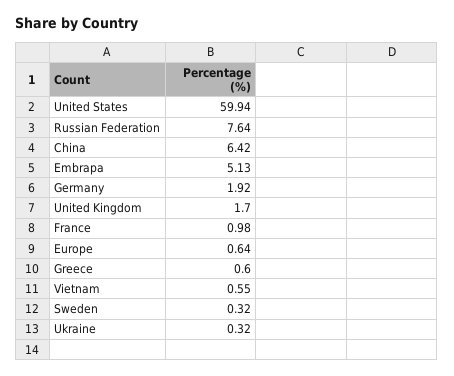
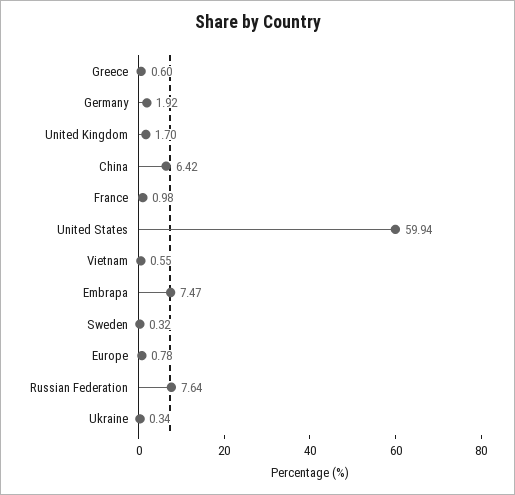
  {
    "United States": 59.94,
    "Russian Federation": 7.64,
    "China": 6.42,
-   "Embrapa": 5.13,
+   "Embrapa": 7.47,
    "Germany": 1.92,
    "United Kingdom": 1.7,
    "France": 0.98,
-   "Europe": 0.64,
+   "Europe": 0.78,
    "Greece": 0.6,
    "Vietnam": 0.55,
    "Sweden": 0.32,
-   "Ukraine": 0.32
+   "Ukraine": 0.34
  }

